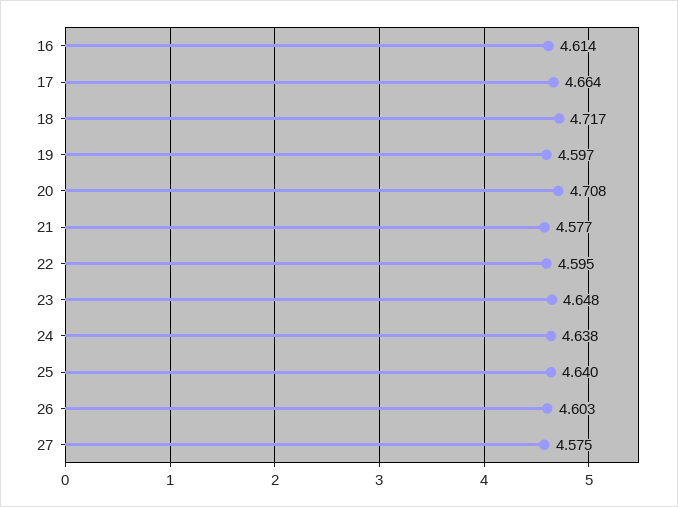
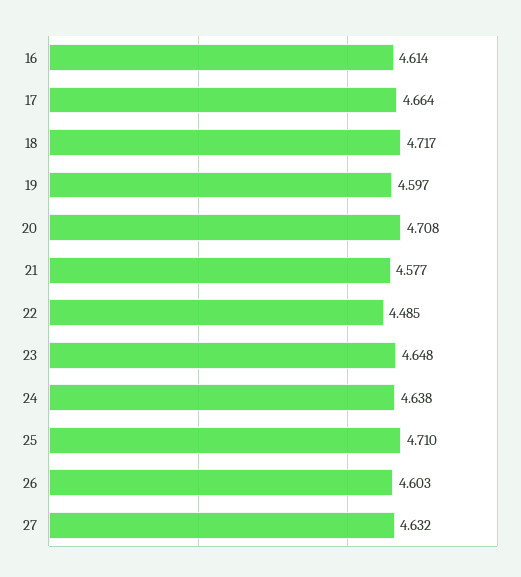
  {
    "16": 4.614,
    "17": 4.664,
    "18": 4.717,
    "19": 4.597,
    "20": 4.708,
    "21": 4.577,
-   "22": 4.595,
+   "22": 4.485,
    "23": 4.648,
    "24": 4.638,
-   "25": 4.64,
+   "25": 4.71,
    "26": 4.603,
-   "27": 4.575
+   "27": 4.632
  }

